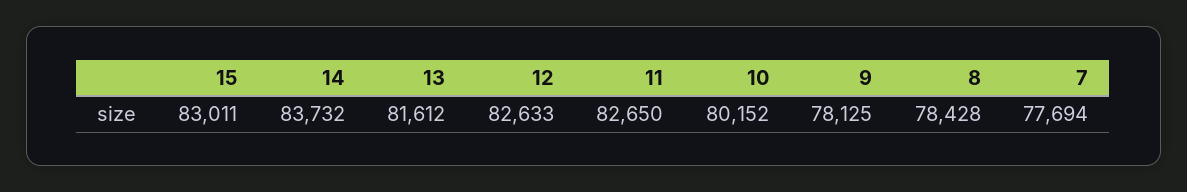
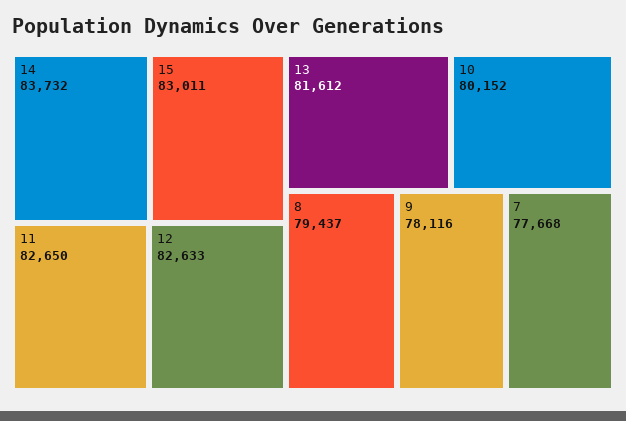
  {
    "15": 83011,
    "14": 83732,
    "13": 81612,
    "12": 82633,
    "11": 82650,
    "10": 80152,
-   "9": 78125,
+   "9": 78116,
-   "8": 78428,
+   "8": 79437,
-   "7": 77694
+   "7": 77668
  }

